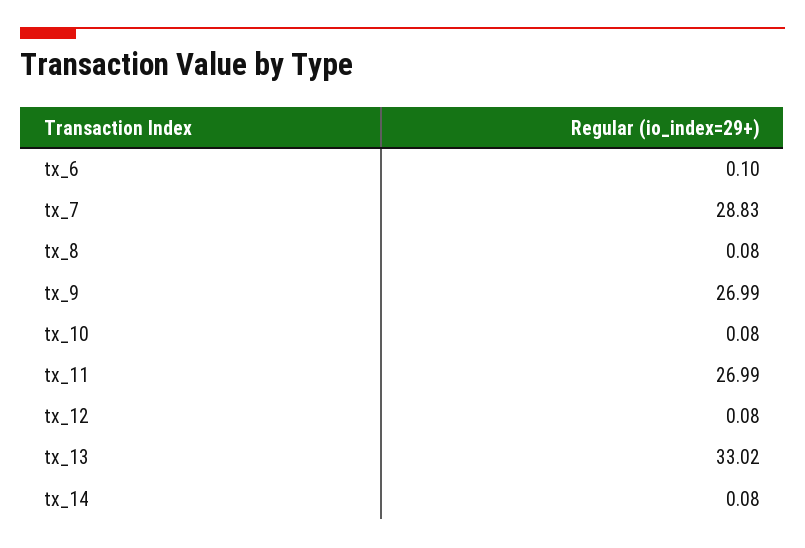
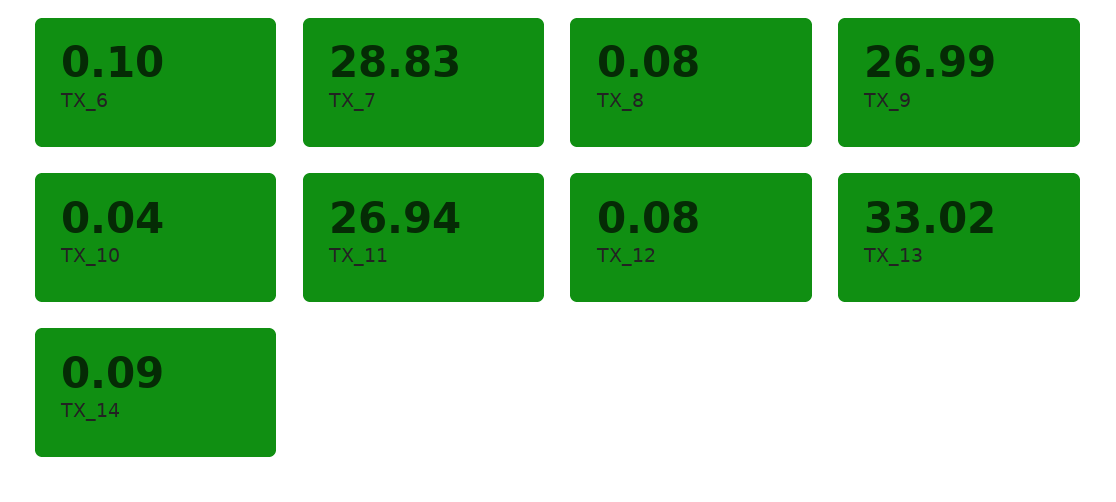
  {
    "tx_6": 0.1,
    "tx_7": 28.83,
    "tx_8": 0.08,
    "tx_9": 26.99,
-   "tx_10": 0.08,
+   "tx_10": 0.04,
-   "tx_11": 26.99,
+   "tx_11": 26.94,
    "tx_12": 0.08,
    "tx_13": 33.02,
-   "tx_14": 0.08
+   "tx_14": 0.09
  }

